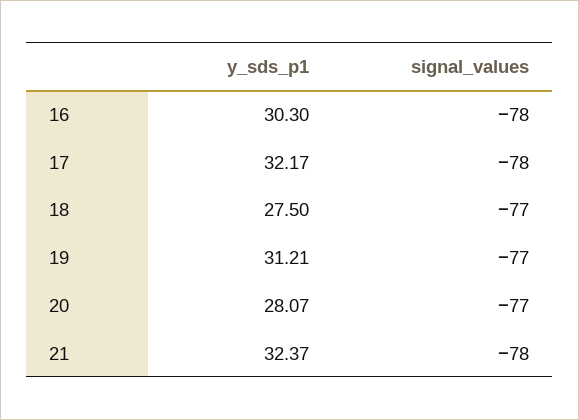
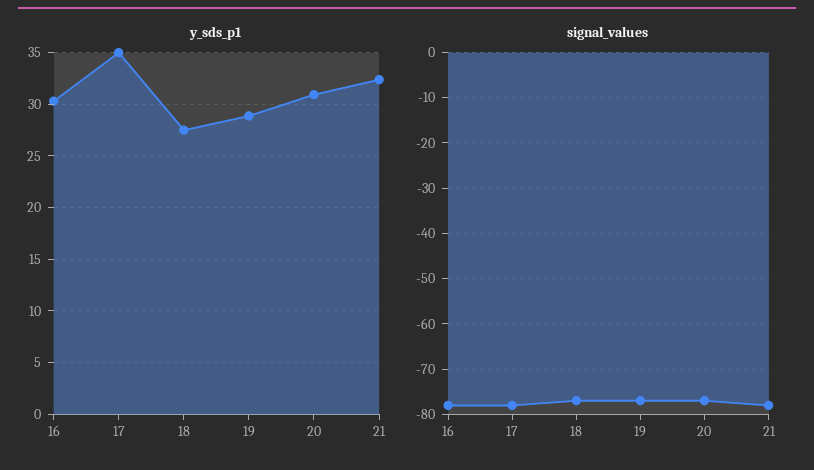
  {
    "y_sds_p1": {
      "16": 30.3,
-     "17": 32.17,
+     "17": 35,
      "18": 27.5,
-     "19": 31.21,
+     "19": 29,
-     "20": 28.07,
+     "20": 31,
      "21": 32.37
    },
    "signal_values": {
      "16": -78,
      "17": -78,
      "18": -77,
      "19": -77,
      "20": -77,
      "21": -78
    }
  }

